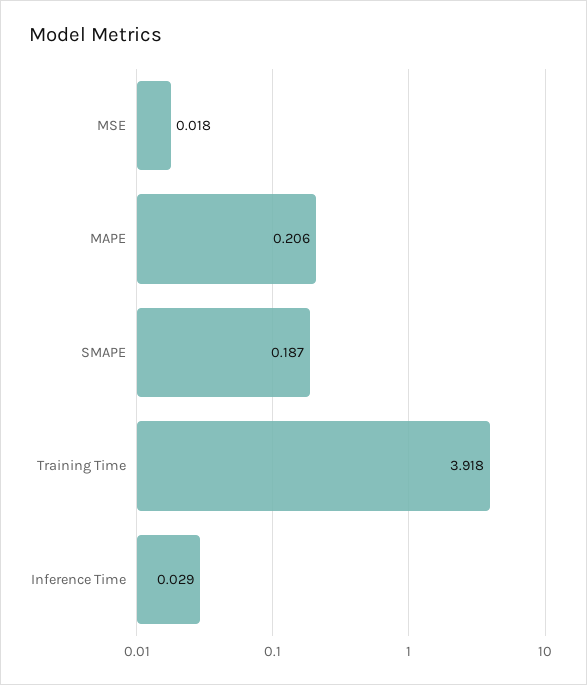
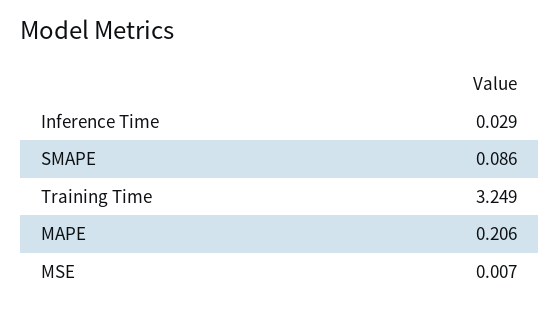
  {
-   "MSE": 0.018,
+   "MSE": 0.007,
    "MAPE": 0.206,
-   "SMAPE": 0.187,
+   "SMAPE": 0.086,
-   "Training Time": 3.918,
+   "Training Time": 3.249,
    "Inference Time": 0.029
  }

